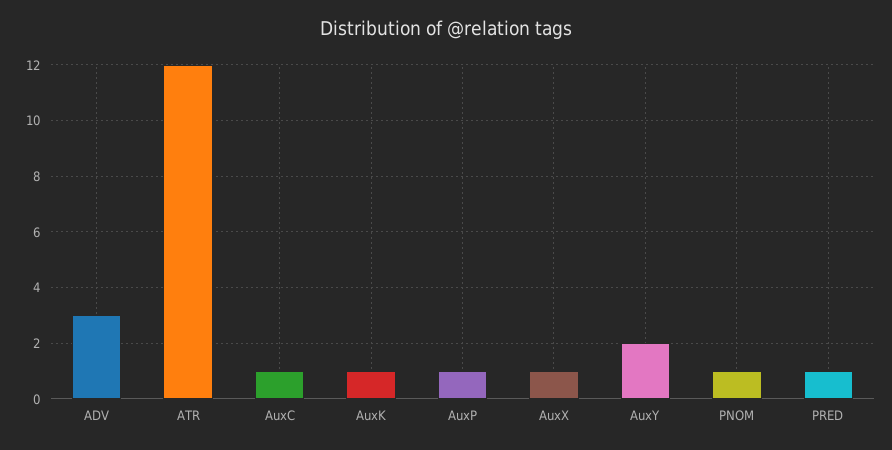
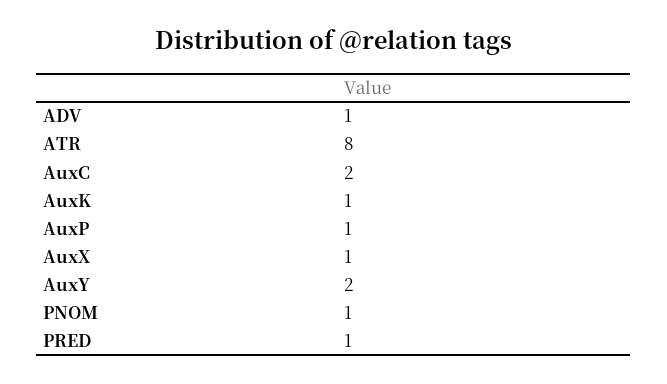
  {
-   "ADV": 3,
+   "ADV": 1,
-   "ATR": 12,
+   "ATR": 8,
-   "AuxC": 1,
+   "AuxC": 2,
    "AuxK": 1,
    "AuxP": 1,
    "AuxX": 1,
    "AuxY": 2,
    "PNOM": 1,
    "PRED": 1
  }

